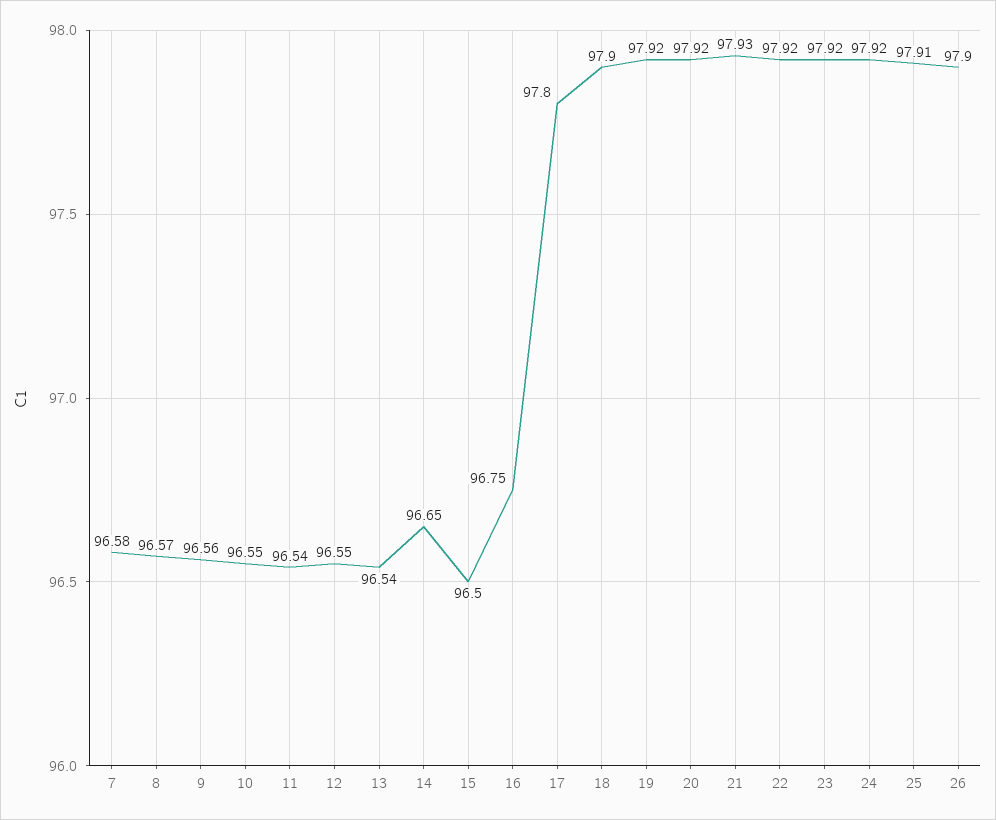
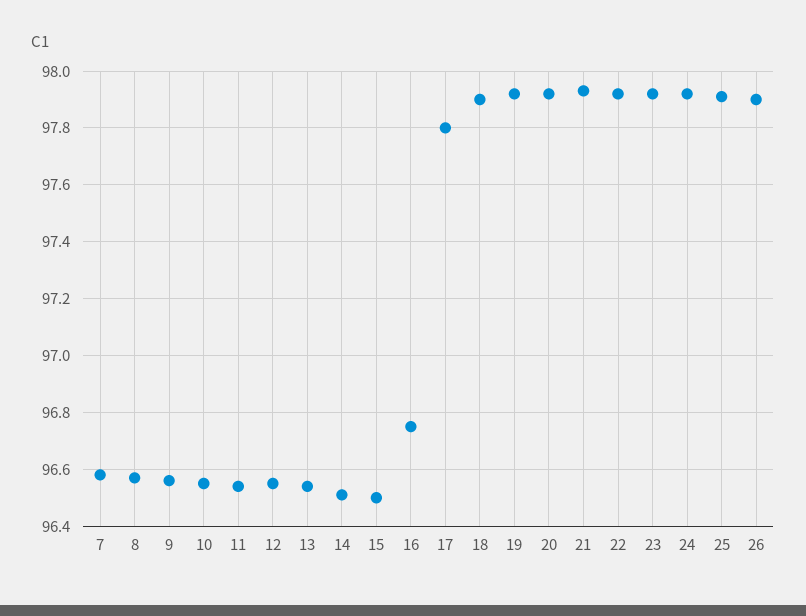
  {
    "7": 96.58,
    "8": 96.57,
    "9": 96.56,
    "10": 96.55,
    "11": 96.54,
    "12": 96.55,
    "13": 96.54,
-   "14": 96.65,
+   "14": 96.5,
    "15": 96.5,
    "16": 96.75,
    "17": 97.8,
    "18": 97.9,
    "19": 97.92,
    "20": 97.92,
    "21": 97.93,
    "22": 97.92,
    "23": 97.92,
    "24": 97.92,
    "25": 97.91,
    "26": 97.9
  }

